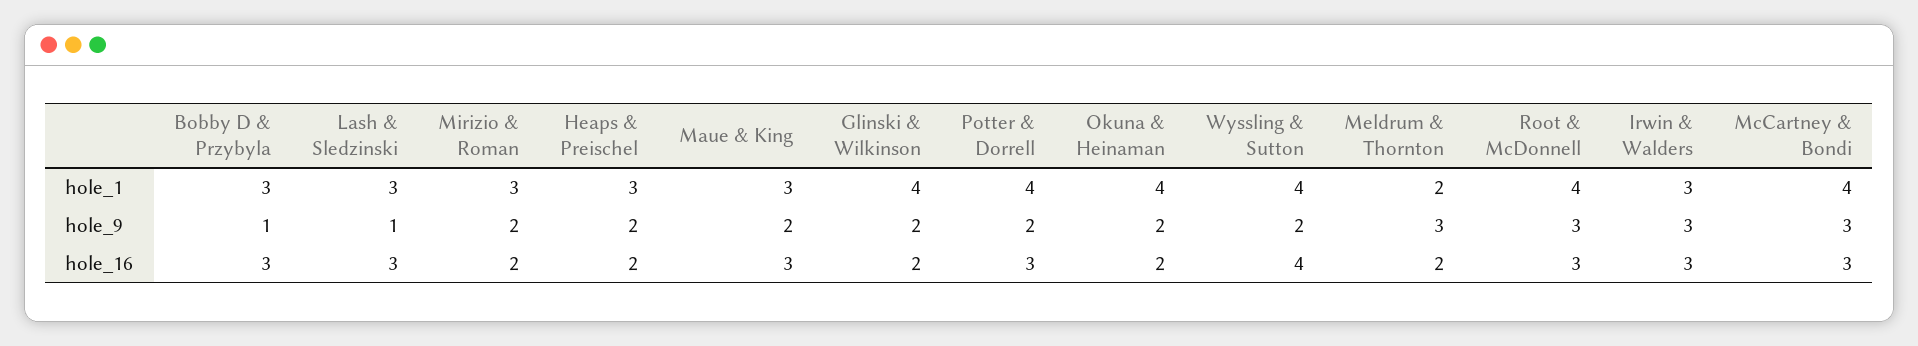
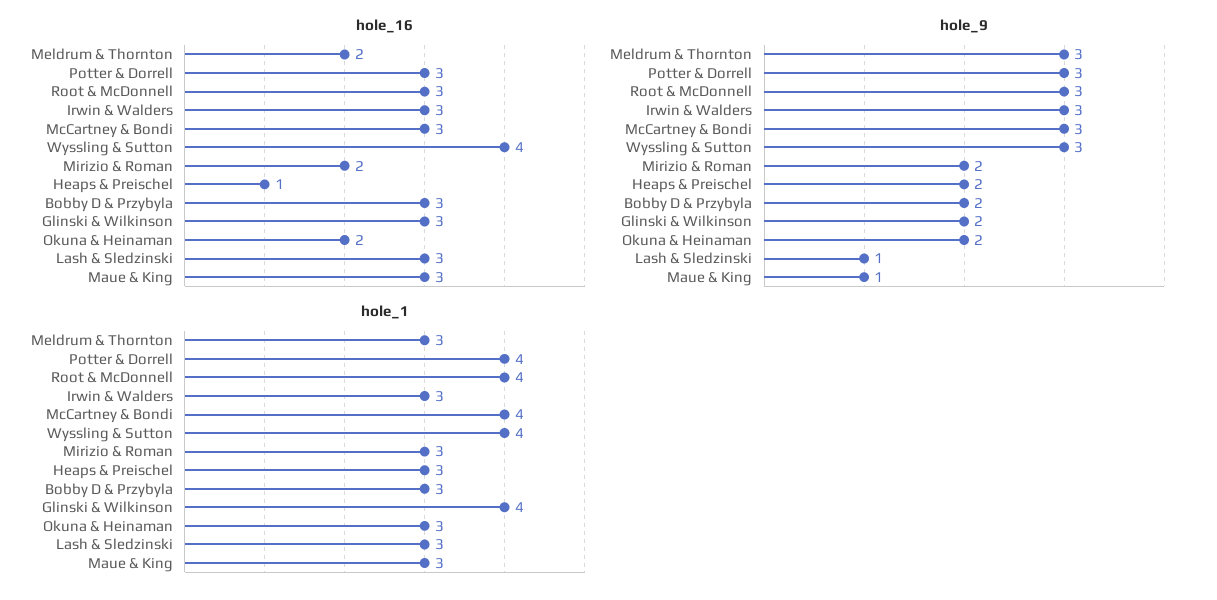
  {
    "hole_1": {
      "Bobby D & Przybyla": 3,
      "Lash & Sledzinski": 3,
      "Mirizio & Roman": 3,
      "Heaps & Preischel": 3,
      "Maue & King": 3,
      "Glinski & Wilkinson": 4,
      "Potter & Dorrell": 4,
-     "Okuna & Heinaman": 4,
+     "Okuna & Heinaman": 3,
      "Wyssling & Sutton": 4,
-     "Meldrum & Thornton": 2,
+     "Meldrum & Thornton": 3,
      "Root & McDonnell": 4,
      "Irwin & Walders": 3,
      "McCartney & Bondi": 4
    },
    "hole_9": {
-     "Bobby D & Przybyla": 1,
+     "Bobby D & Przybyla": 2,
      "Lash & Sledzinski": 1,
      "Mirizio & Roman": 2,
      "Heaps & Preischel": 2,
-     "Maue & King": 2,
+     "Maue & King": 1,
      "Glinski & Wilkinson": 2,
-     "Potter & Dorrell": 2,
+     "Potter & Dorrell": 3,
      "Okuna & Heinaman": 2,
-     "Wyssling & Sutton": 2,
+     "Wyssling & Sutton": 3,
      "Meldrum & Thornton": 3,
      "Root & McDonnell": 3,
      "Irwin & Walders": 3,
      "McCartney & Bondi": 3
    },
    "hole_16": {
      "Bobby D & Przybyla": 3,
      "Lash & Sledzinski": 3,
      "Mirizio & Roman": 2,
-     "Heaps & Preischel": 2,
+     "Heaps & Preischel": 1,
      "Maue & King": 3,
-     "Glinski & Wilkinson": 2,
+     "Glinski & Wilkinson": 3,
      "Potter & Dorrell": 3,
      "Okuna & Heinaman": 2,
      "Wyssling & Sutton": 4,
      "Meldrum & Thornton": 2,
      "Root & McDonnell": 3,
      "Irwin & Walders": 3,
      "McCartney & Bondi": 3
    }
  }

